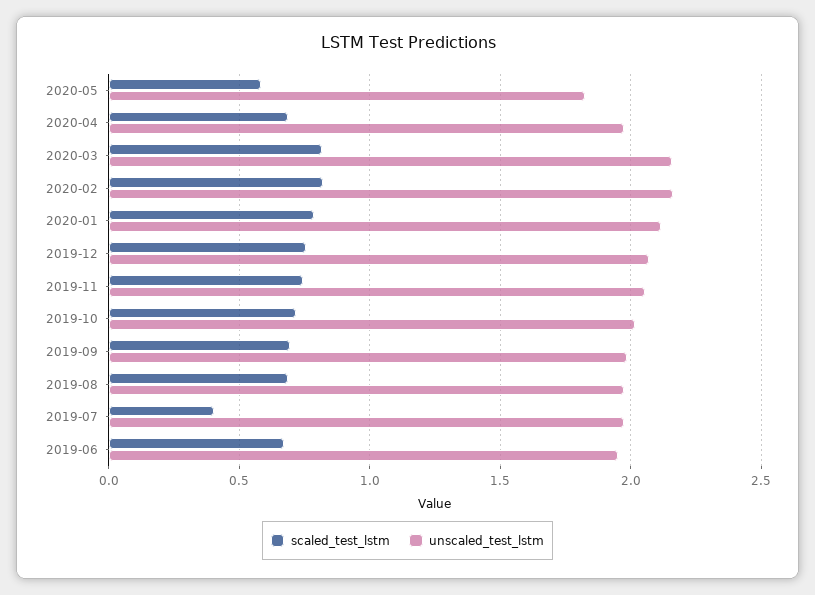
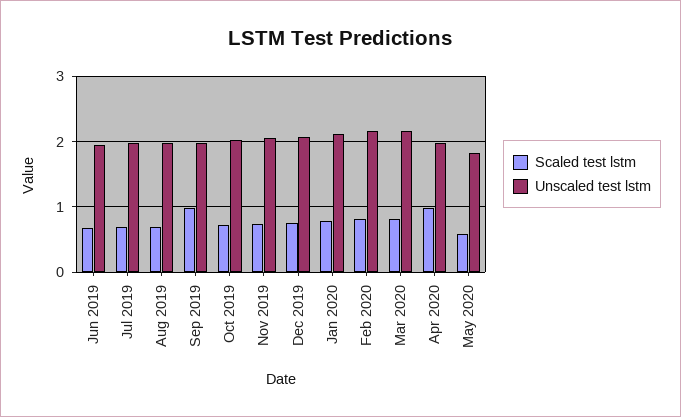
  {
    "scaled_test_lstm": {
      "2020-05": 0.6,
-     "2020-04": 0.7,
+     "2020-04": 1,
      "2020-03": 0.8,
      "2020-02": 0.8,
      "2020-01": 0.8,
      "2019-12": 0.75,
      "2019-11": 0.75,
      "2019-10": 0.7,
-     "2019-09": 0.7,
+     "2019-09": 1,
      "2019-08": 0.7,
-     "2019-07": 0.4,
+     "2019-07": 0.7,
      "2019-06": 0.65
    },
    "unscaled_test_lstm": {
      "2020-05": 1.85,
      "2020-04": 1.95,
      "2020-03": 2.15,
      "2020-02": 2.15,
      "2020-01": 2.1,
      "2019-12": 2.05,
      "2019-11": 2.05,
      "2019-10": 2,
      "2019-09": 2,
      "2019-08": 1.95,
      "2019-07": 2,
      "2019-06": 1.95
    }
  }

